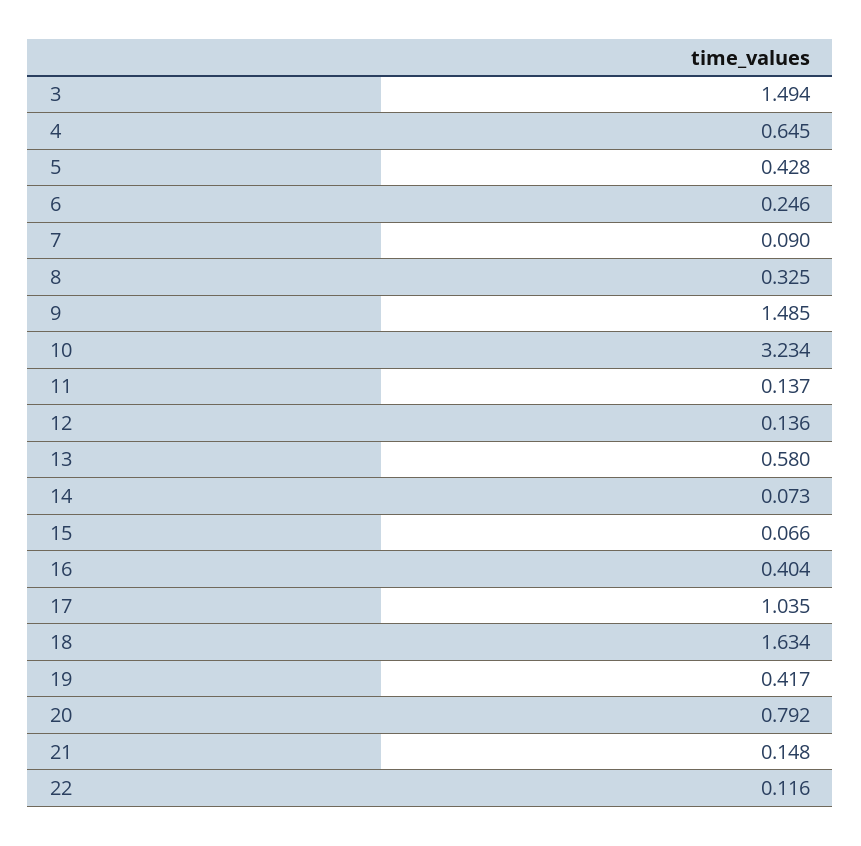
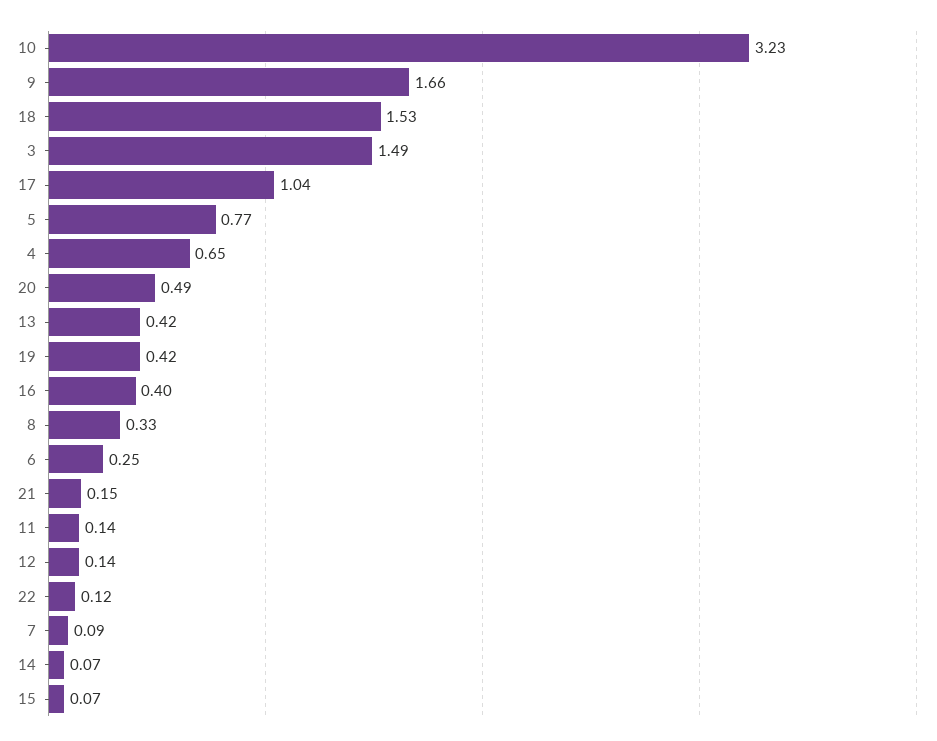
  {
    "3": 1.494,
    "4": 0.645,
-   "5": 0.428,
+   "5": 0.77,
    "6": 0.246,
    "7": 0.09,
    "8": 0.325,
-   "9": 1.485,
+   "9": 1.66,
    "10": 3.234,
    "11": 0.137,
    "12": 0.136,
-   "13": 0.58,
+   "13": 0.42,
    "14": 0.073,
    "15": 0.066,
    "16": 0.404,
    "17": 1.035,
-   "18": 1.634,
+   "18": 1.53,
    "19": 0.417,
-   "20": 0.792,
+   "20": 0.49,
    "21": 0.148,
    "22": 0.116
  }

